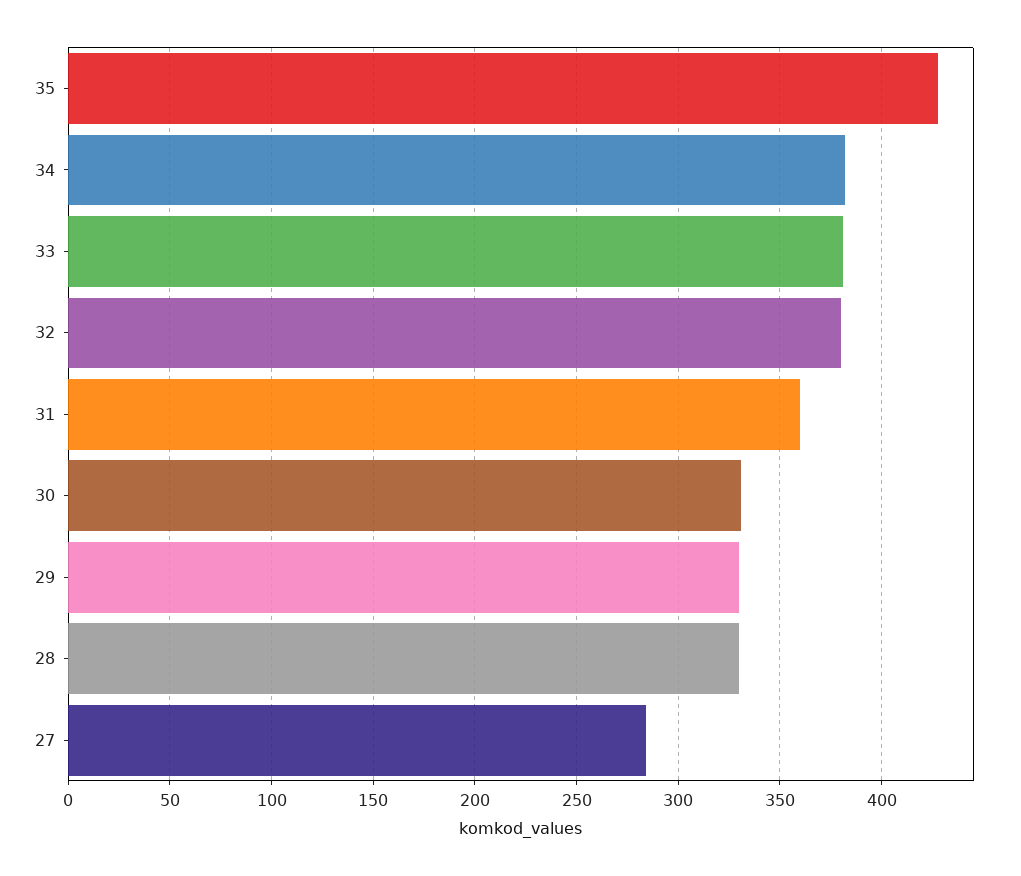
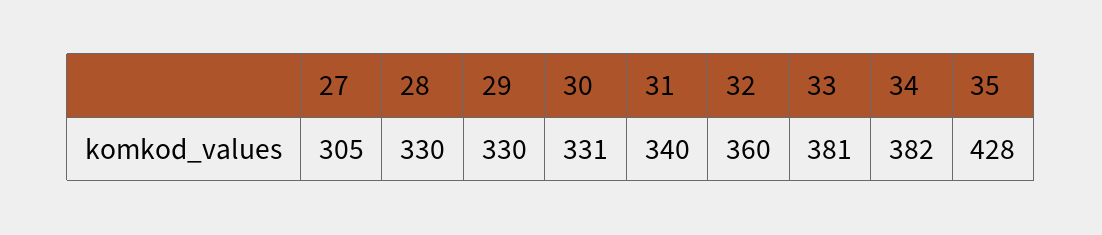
  {
    "35": 428,
    "34": 382,
    "33": 381,
-   "32": 380,
+   "32": 360,
-   "31": 360,
+   "31": 340,
    "30": 331,
    "29": 330,
    "28": 330,
-   "27": 285
+   "27": 305
  }

